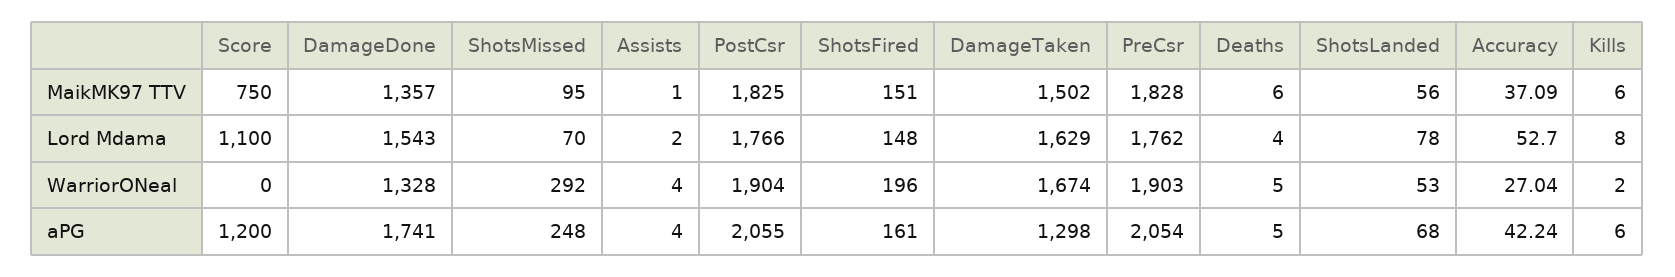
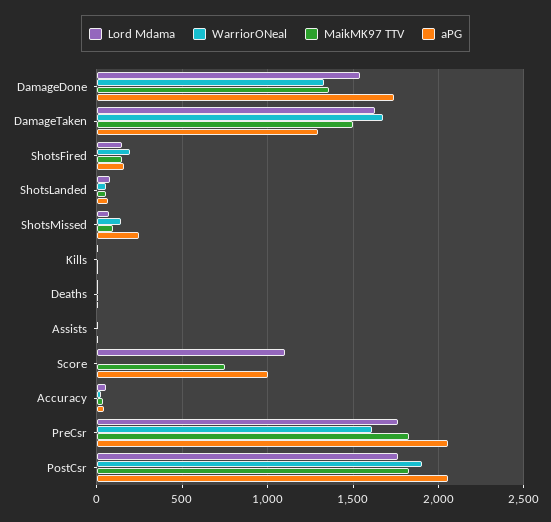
  {
    "MaikMK97 TTV": {
      "Score": 750,
      "DamageDone": 1357,
      "ShotsMissed": 95,
      "Assists": 1,
      "PostCsr": 1825,
      "ShotsFired": 151,
      "DamageTaken": 1502,
      "PreCsr": 1828,
      "Deaths": 6,
      "ShotsLanded": 56,
      "Accuracy": 37.09,
      "Kills": 6
    },
    "Lord Mdama": {
      "Score": 1100,
      "DamageDone": 1543,
      "ShotsMissed": 70,
      "Assists": 2,
      "PostCsr": 1766,
      "ShotsFired": 148,
      "DamageTaken": 1629,
      "PreCsr": 1762,
      "Deaths": 4,
      "ShotsLanded": 78,
      "Accuracy": 52.7,
      "Kills": 8
    },
    "WarriorONeal": {
      "Score": 0,
      "DamageDone": 1328,
-     "ShotsMissed": 292,
+     "ShotsMissed": 150,
      "Assists": 4,
      "PostCsr": 1904,
      "ShotsFired": 196,
      "DamageTaken": 1674,
-     "PreCsr": 1903,
+     "PreCsr": 1600,
      "Deaths": 5,
      "ShotsLanded": 53,
      "Accuracy": 27.04,
      "Kills": 2
    },
    "aPG": {
-     "Score": 1200,
+     "Score": 1000,
      "DamageDone": 1741,
      "ShotsMissed": 248,
      "Assists": 4,
      "PostCsr": 2055,
      "ShotsFired": 161,
      "DamageTaken": 1298,
      "PreCsr": 2054,
      "Deaths": 5,
      "ShotsLanded": 68,
      "Accuracy": 42.24,
      "Kills": 6
    }
  }

